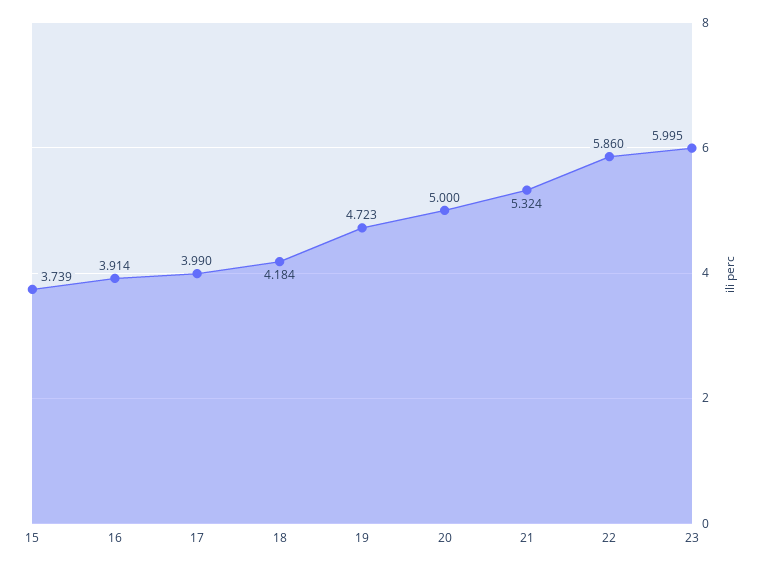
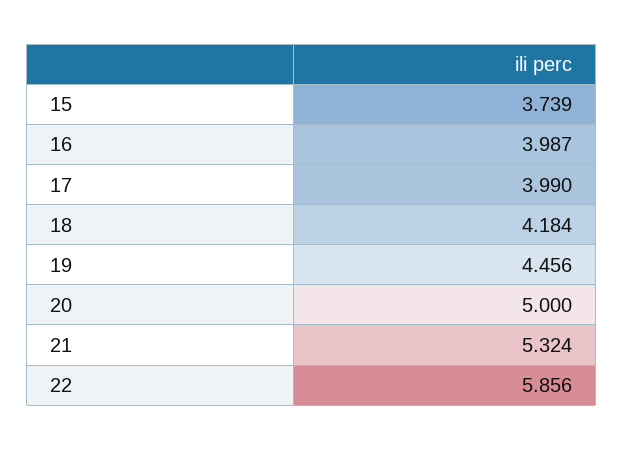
  {
    "15": 3.739,
-   "16": 3.914,
+   "16": 3.987,
    "17": 3.99,
    "18": 4.184,
-   "19": 4.723,
+   "19": 4.456,
    "20": 5,
    "21": 5.324,
-   "22": 5.86,
+   "22": 5.856
-   "23": 5.995
  }

